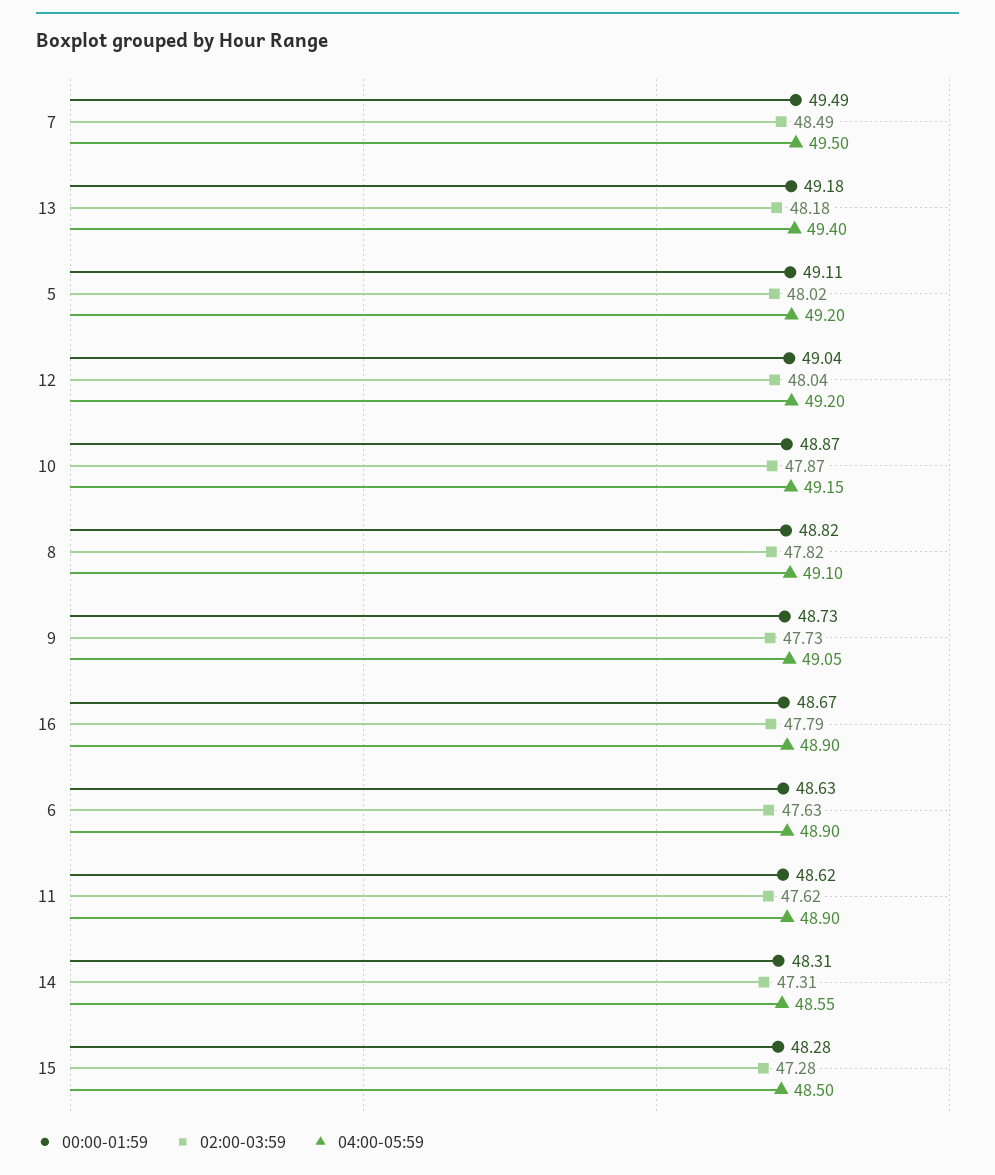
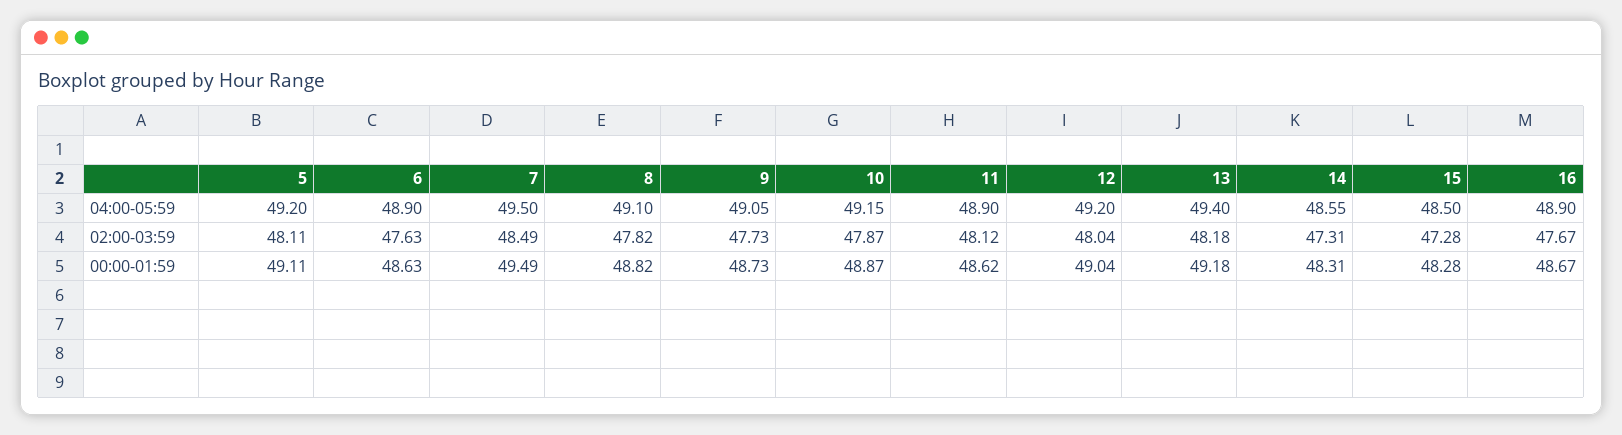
  {
    "00:00-01:59": {
      "7": 49.49,
      "13": 49.18,
      "5": 49.11,
      "12": 49.04,
      "10": 48.87,
      "8": 48.82,
      "9": 48.73,
      "16": 48.67,
      "6": 48.63,
      "11": 48.62,
      "14": 48.31,
      "15": 48.28
    },
    "02:00-03:59": {
      "7": 48.49,
      "13": 48.18,
-     "5": 48.02,
+     "5": 48.11,
      "12": 48.04,
      "10": 47.87,
      "8": 47.82,
      "9": 47.73,
-     "16": 47.79,
+     "16": 47.67,
      "6": 47.63,
-     "11": 47.62,
+     "11": 48.12,
      "14": 47.31,
      "15": 47.28
    },
    "04:00-05:59": {
      "7": 49.5,
      "13": 49.4,
      "5": 49.2,
      "12": 49.2,
      "10": 49.15,
      "8": 49.1,
      "9": 49.05,
      "16": 48.9,
      "6": 48.9,
      "11": 48.9,
      "14": 48.55,
      "15": 48.5
    }
  }

